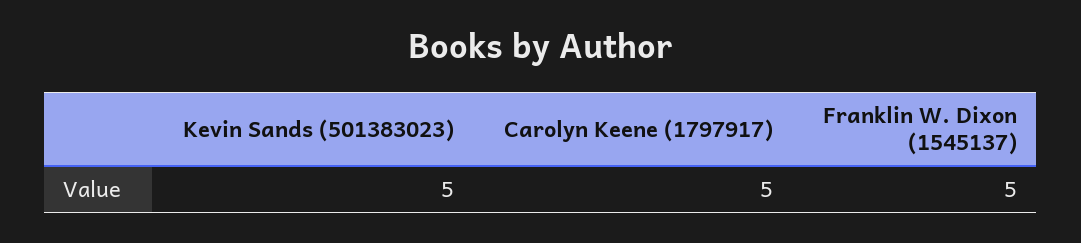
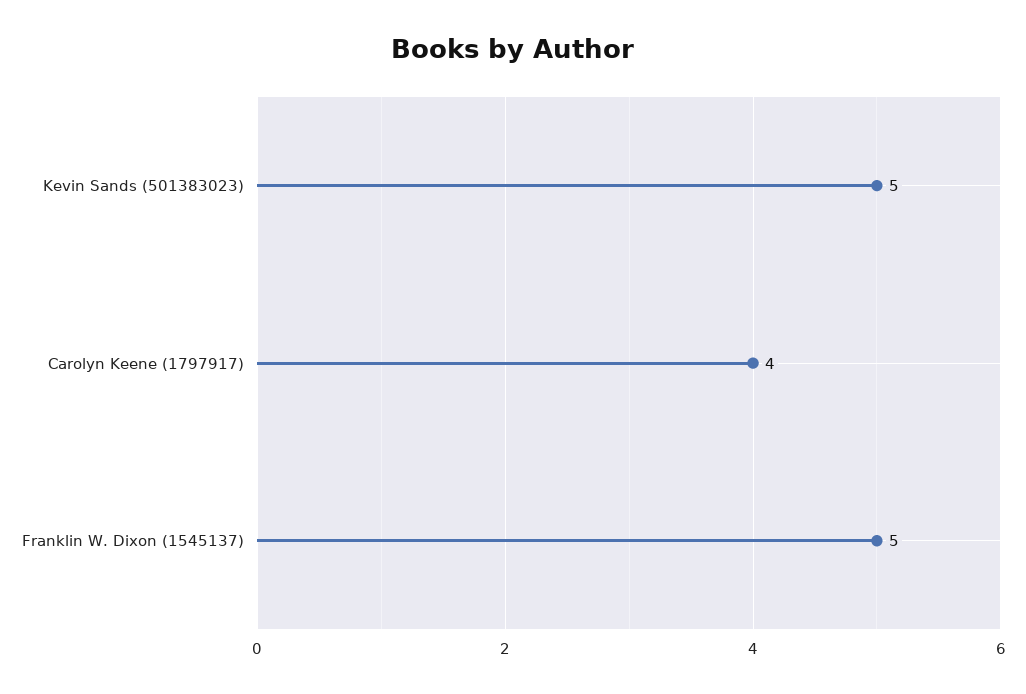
  {
    "Kevin Sands (501383023)": 5,
-   "Carolyn Keene (1797917)": 5,
+   "Carolyn Keene (1797917)": 4,
    "Franklin W. Dixon (1545137)": 5
  }

